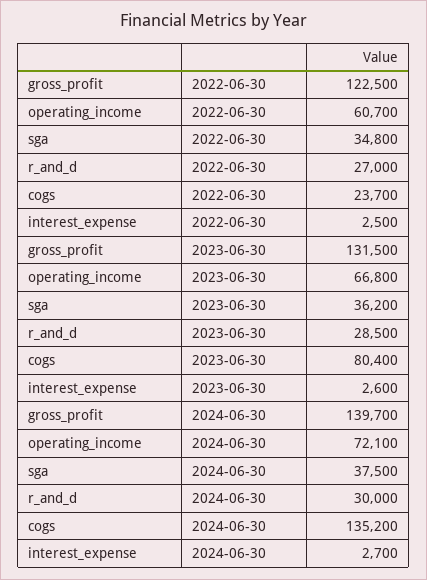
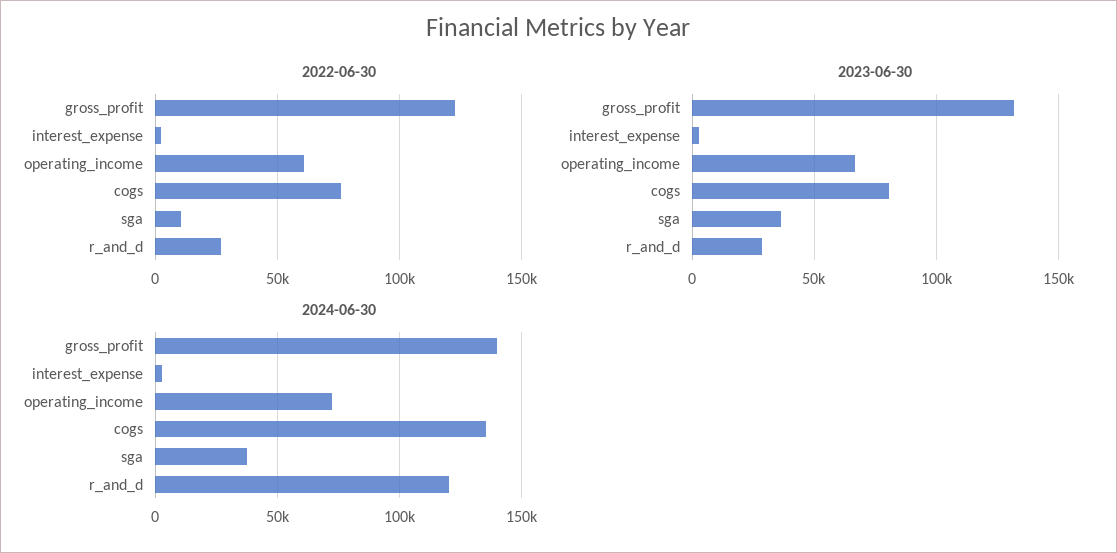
  {
    "2022-06-30": {
      "gross_profit": 122500,
      "operating_income": 60700,
-     "sga": 34800,
+     "sga": 10000,
      "r_and_d": 27000,
-     "cogs": 23700,
+     "cogs": 75000,
      "interest_expense": 2500
    },
    "2023-06-30": {
      "gross_profit": 131500,
      "operating_income": 66800,
      "sga": 36200,
      "r_and_d": 28500,
      "cogs": 80400,
      "interest_expense": 2600
    },
    "2024-06-30": {
      "gross_profit": 139700,
      "operating_income": 72100,
      "sga": 37500,
-     "r_and_d": 30000,
+     "r_and_d": 120000,
      "cogs": 135200,
      "interest_expense": 2700
    }
  }

